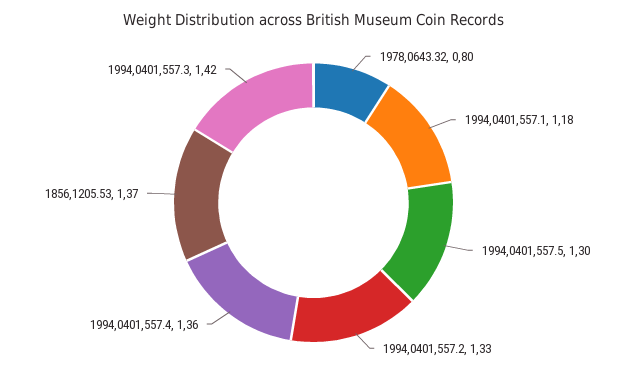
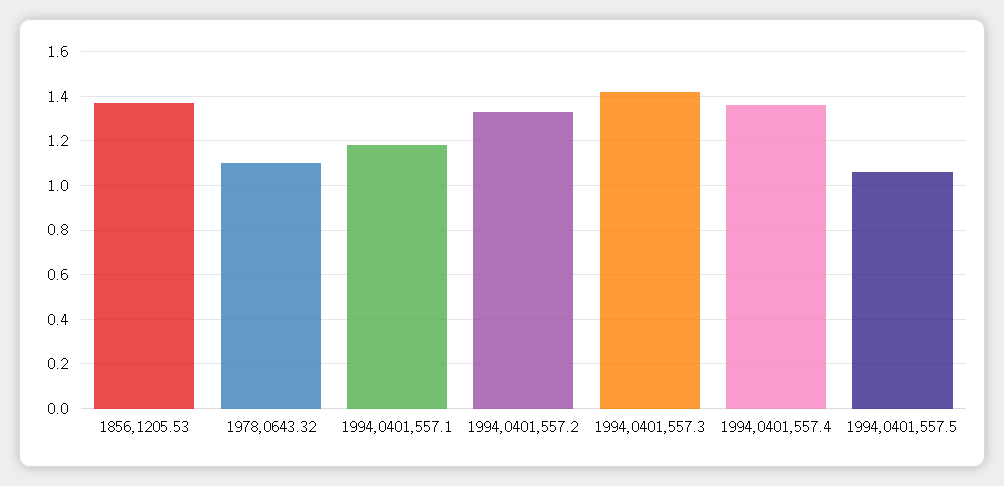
  {
-   "1978,0643.32": 0.8,
+   "1978,0643.32": 1.1,
    "1994,0401,557.1": 1.18,
-   "1994,0401,557.5": 1.3,
+   "1994,0401,557.5": 1.05,
    "1994,0401,557.2": 1.33,
    "1994,0401,557.4": 1.36,
    "1856,1205.53": 1.37,
    "1994,0401,557.3": 1.42
  }

